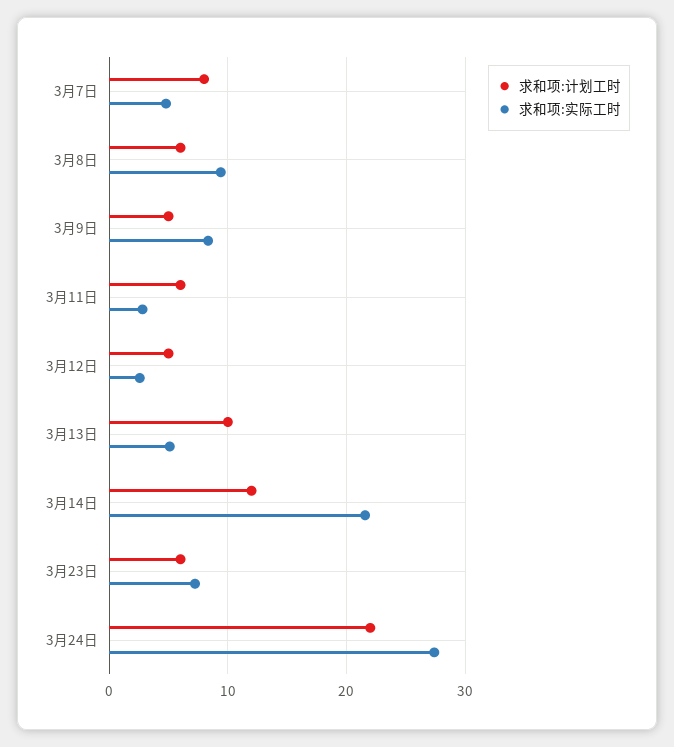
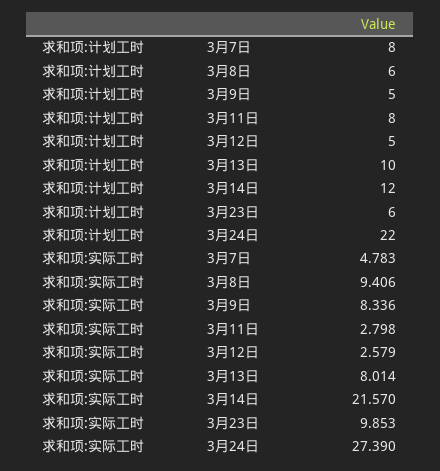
  {
    "求和项:计划工时": {
      "3月7日": 8,
      "3月8日": 6,
      "3月9日": 5,
-     "3月11日": 6,
+     "3月11日": 8,
      "3月12日": 5,
      "3月13日": 10,
      "3月14日": 12,
      "3月23日": 6,
      "3月24日": 22
    },
    "求和项:实际工时": {
      "3月7日": 4.783,
      "3月8日": 9.406,
      "3月9日": 8.336,
      "3月11日": 2.798,
      "3月12日": 2.579,
-     "3月13日": 5,
+     "3月13日": 8.014,
      "3月14日": 21.57,
-     "3月23日": 7,
+     "3月23日": 9.853,
      "3月24日": 27.39
    }
  }

